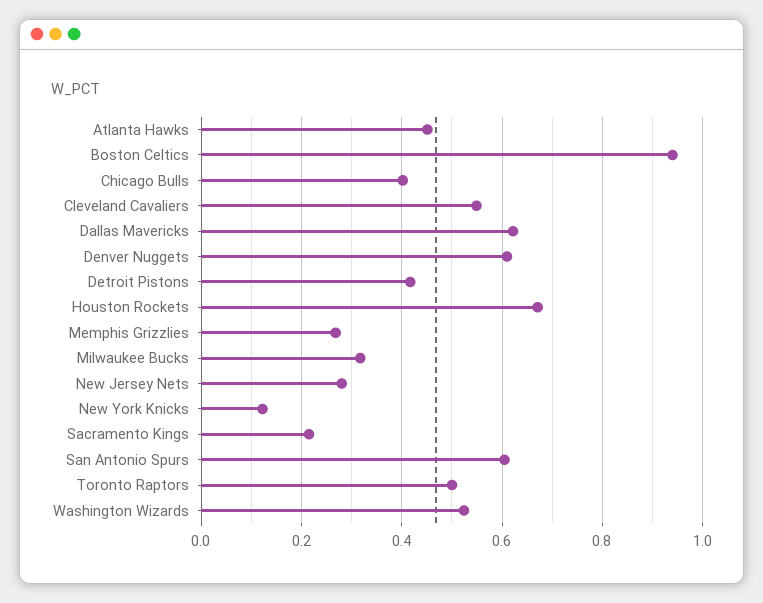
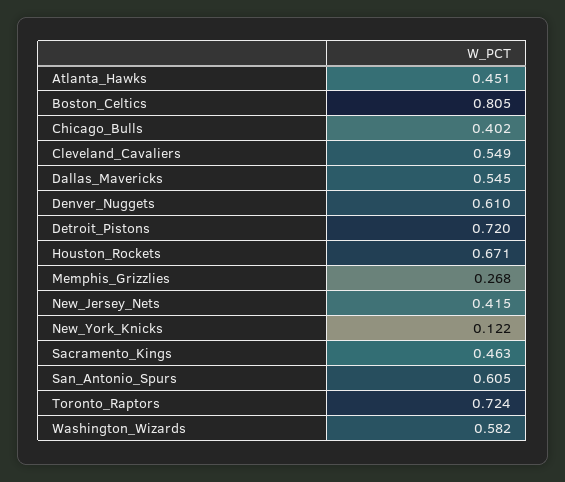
  {
    "Atlanta Hawks": 0.451,
-   "Boston Celtics": 0.94,
+   "Boston Celtics": 0.805,
    "Chicago Bulls": 0.402,
    "Cleveland Cavaliers": 0.549,
-   "Dallas Mavericks": 0.62,
+   "Dallas Mavericks": 0.545,
    "Denver Nuggets": 0.61,
-   "Detroit Pistons": 0.42,
+   "Detroit Pistons": 0.72,
    "Houston Rockets": 0.671,
    "Memphis Grizzlies": 0.268,
-   "Milwaukee Bucks": 0.32,
-   "New Jersey Nets": 0.28,
+   "New Jersey Nets": 0.415,
    "New York Knicks": 0.122,
-   "Sacramento Kings": 0.22,
+   "Sacramento Kings": 0.463,
    "San Antonio Spurs": 0.605,
-   "Toronto Raptors": 0.5,
+   "Toronto Raptors": 0.724,
-   "Washington Wizards": 0.52
+   "Washington Wizards": 0.582
  }

